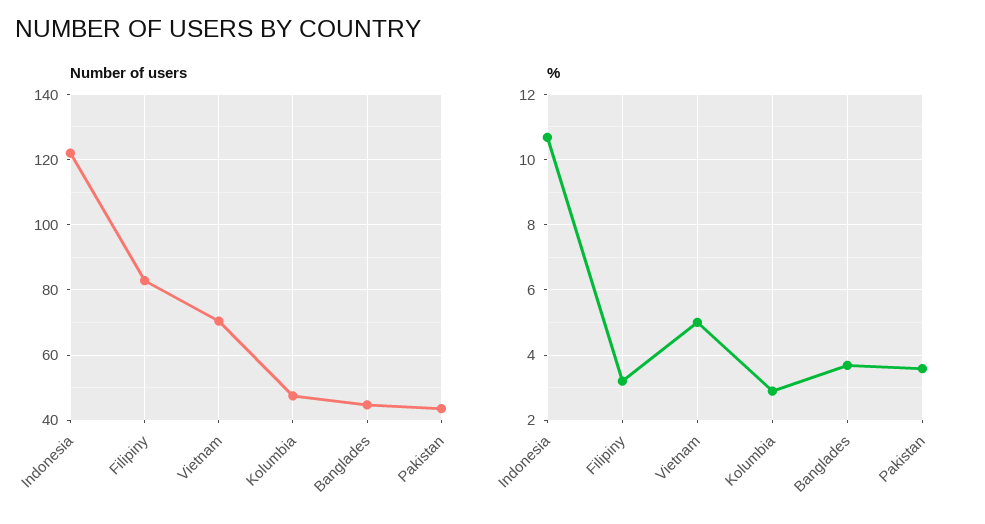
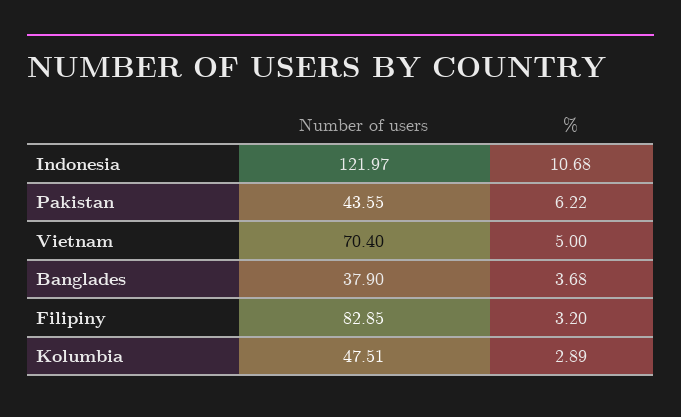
  {
    "Number of users": {
      "Indonesia": 121.97,
      "Filipiny": 82.85,
      "Vietnam": 70.4,
      "Kolumbia": 47.51,
-     "Banglades": 44,
+     "Banglades": 37.9,
      "Pakistan": 43.55
    },
    "%": {
      "Indonesia": 10.68,
      "Filipiny": 3.2,
      "Vietnam": 5,
      "Kolumbia": 2.89,
      "Banglades": 3.68,
-     "Pakistan": 3.6
+     "Pakistan": 6.22
    }
  }

